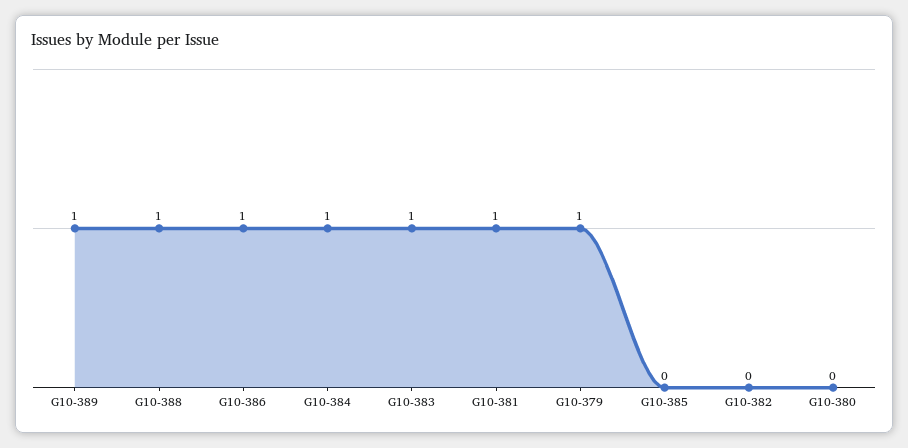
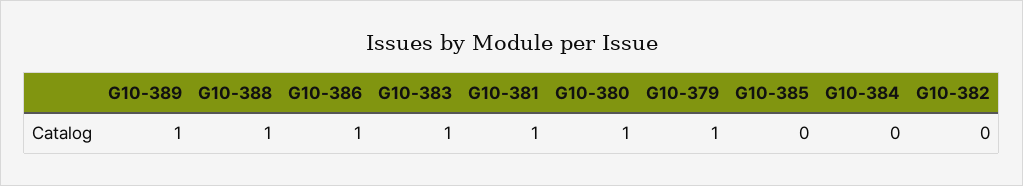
  {
    "G10-389": 1,
    "G10-388": 1,
    "G10-386": 1,
-   "G10-384": 1,
+   "G10-384": 0,
    "G10-383": 1,
    "G10-381": 1,
    "G10-379": 1,
    "G10-385": 0,
    "G10-382": 0,
-   "G10-380": 0
+   "G10-380": 1
  }

